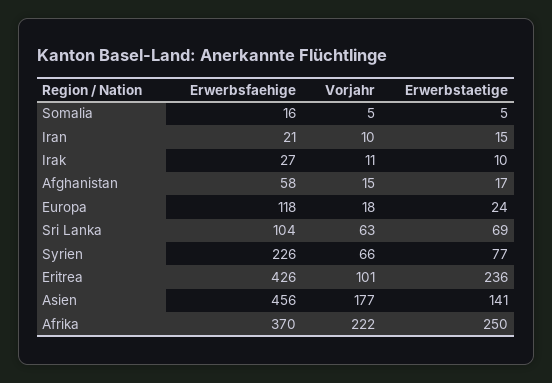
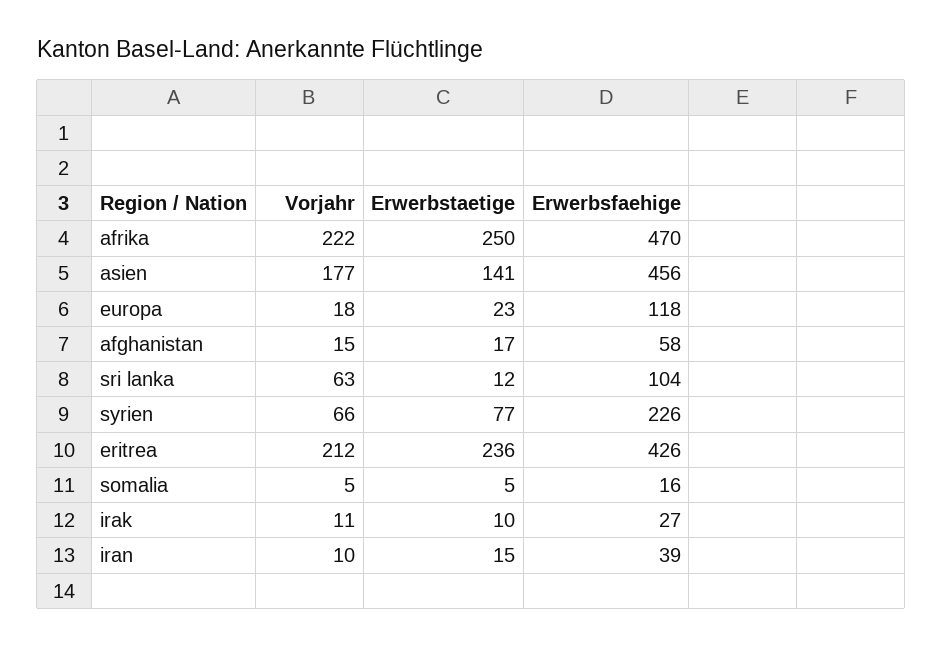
  {
    "Erwerbsfaehige": {
      "Somalia": 16,
-     "Iran": 21,
+     "Iran": 39,
      "Irak": 27,
      "Afghanistan": 58,
      "Europa": 118,
      "Sri Lanka": 104,
      "Syrien": 226,
      "Eritrea": 426,
      "Asien": 456,
-     "Afrika": 370
+     "Afrika": 470
    },
    "Vorjahr": {
      "Somalia": 5,
      "Iran": 10,
      "Irak": 11,
      "Afghanistan": 15,
      "Europa": 18,
      "Sri Lanka": 63,
      "Syrien": 66,
-     "Eritrea": 101,
+     "Eritrea": 212,
      "Asien": 177,
      "Afrika": 222
    },
    "Erwerbstaetige": {
      "Somalia": 5,
      "Iran": 15,
      "Irak": 10,
      "Afghanistan": 17,
-     "Europa": 24,
+     "Europa": 23,
-     "Sri Lanka": 69,
+     "Sri Lanka": 12,
      "Syrien": 77,
      "Eritrea": 236,
      "Asien": 141,
      "Afrika": 250
    }
  }

